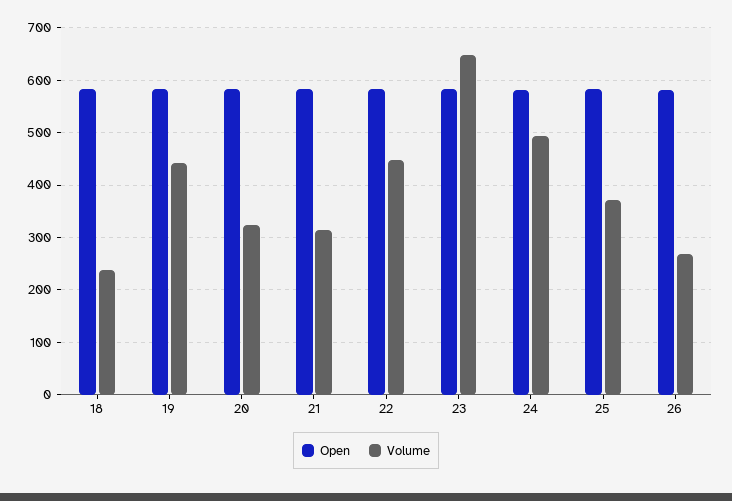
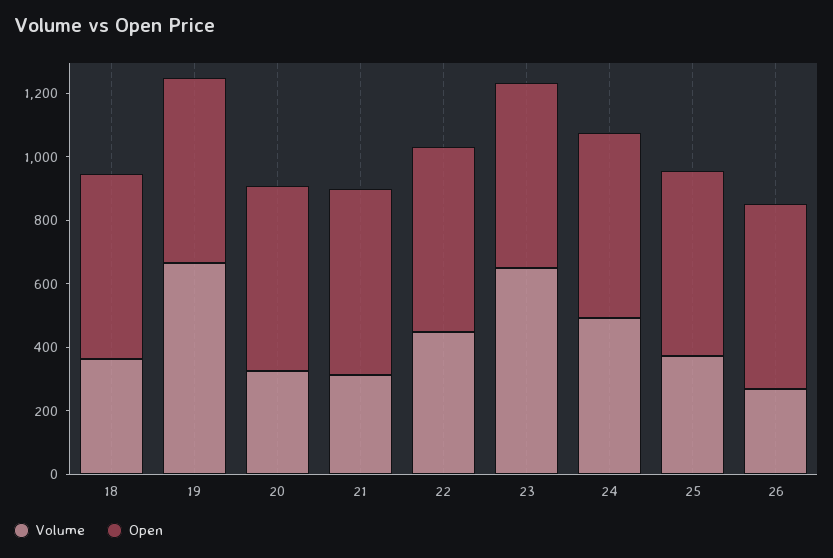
  {
    "Open": {
      "18": 580,
      "19": 580,
      "20": 580,
      "21": 580,
      "22": 580,
      "23": 580,
      "24": 580,
      "25": 580,
      "26": 580
    },
    "Volume": {
-     "18": 240,
+     "18": 350,
-     "19": 440,
+     "19": 650,
      "20": 320,
      "21": 320,
      "22": 440,
      "23": 640,
      "24": 500,
      "25": 380,
      "26": 260
    }
  }

